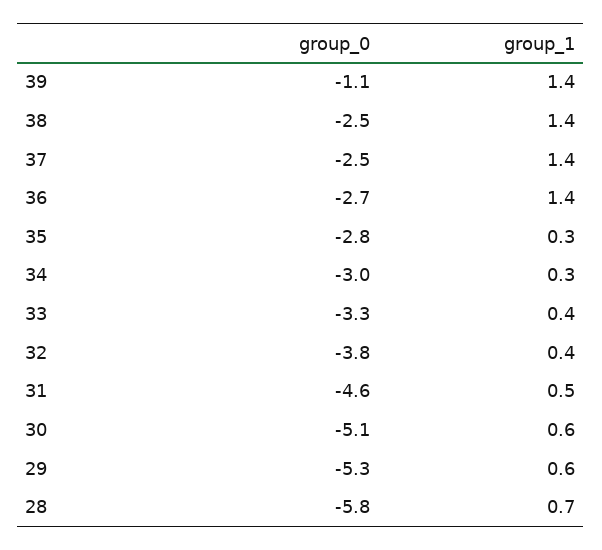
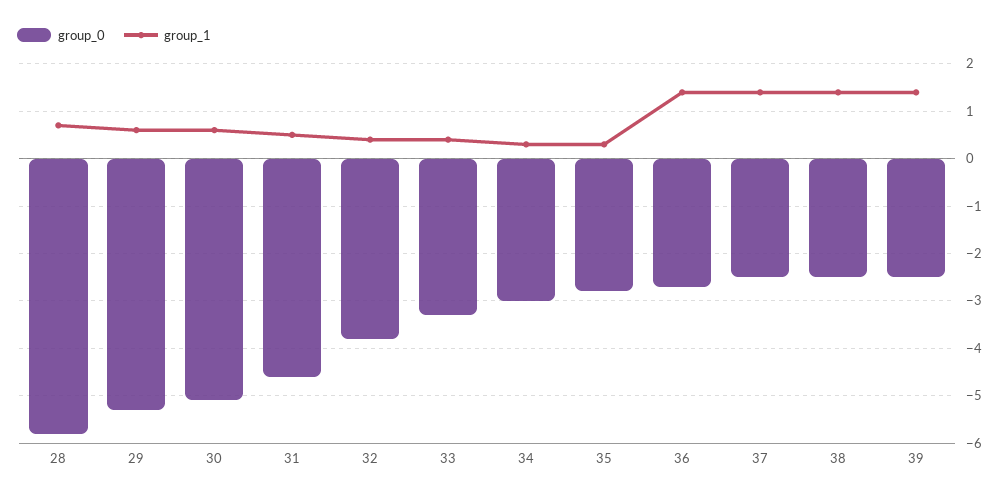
  {
    "group_0": {
-     "39": -1.1,
+     "39": -2.5,
      "38": -2.5,
      "37": -2.5,
      "36": -2.7,
      "35": -2.8,
      "34": -3,
      "33": -3.3,
      "32": -3.8,
      "31": -4.6,
      "30": -5.1,
      "29": -5.3,
      "28": -5.8
    },
    "group_1": {
      "39": 1.4,
      "38": 1.4,
      "37": 1.4,
      "36": 1.4,
      "35": 0.3,
      "34": 0.3,
      "33": 0.4,
      "32": 0.4,
      "31": 0.5,
      "30": 0.6,
      "29": 0.6,
      "28": 0.7
    }
  }

